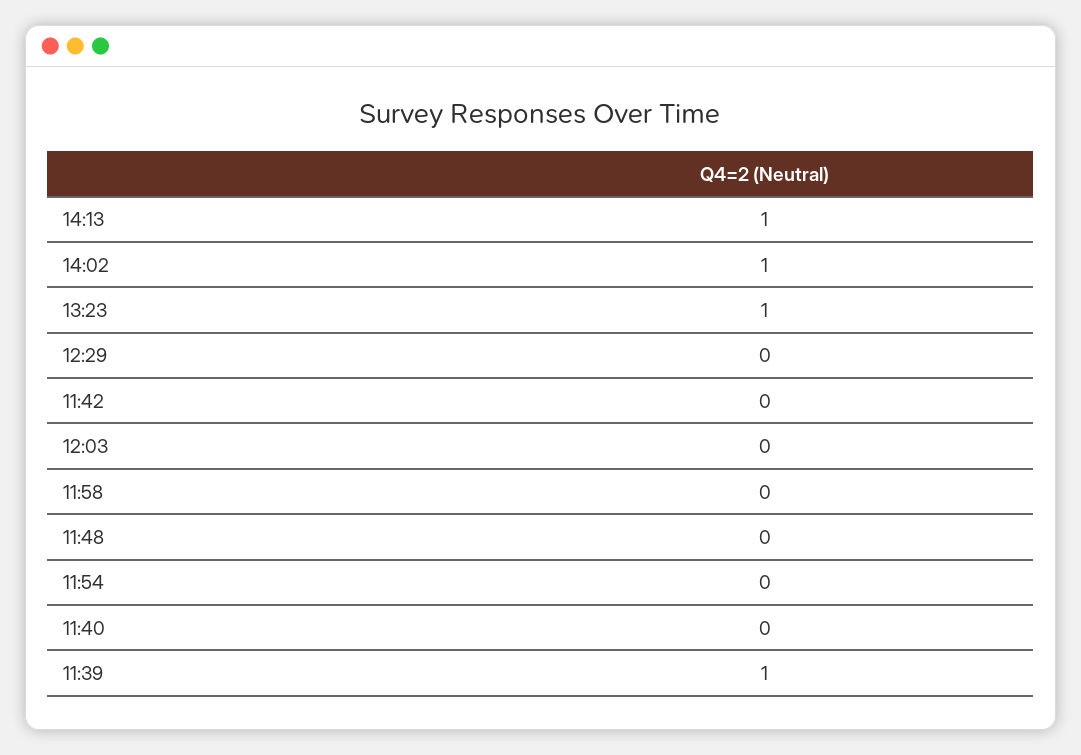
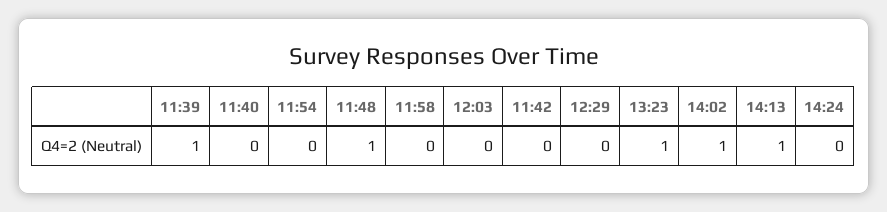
  {
    "14:13": 1,
    "14:02": 1,
    "13:23": 1,
    "12:29": 0,
    "11:42": 0,
    "12:03": 0,
    "11:58": 0,
-   "11:48": 0,
+   "11:48": 1,
    "11:54": 0,
    "11:40": 0,
-   "11:39": 1
+   "11:39": 1,
+   "14:24": 0
  }

